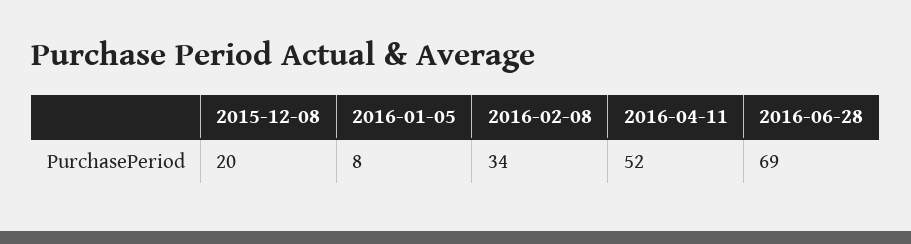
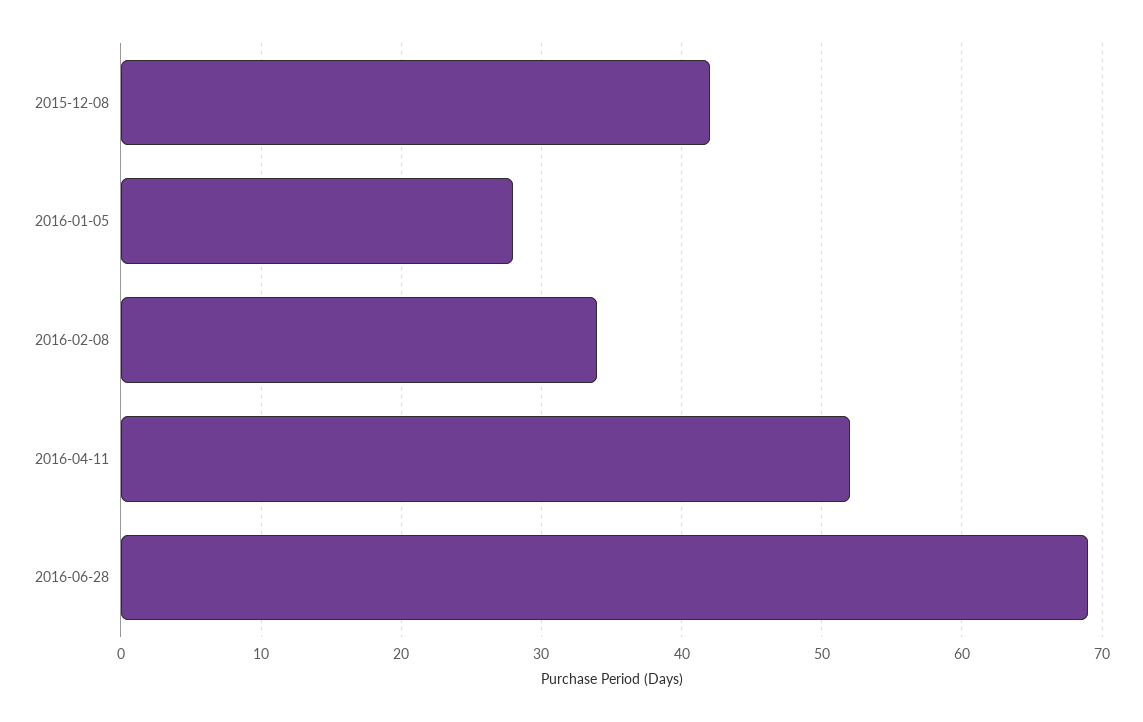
  {
-   "2015-12-08": 20,
+   "2015-12-08": 42,
-   "2016-01-05": 8,
+   "2016-01-05": 28,
    "2016-02-08": 34,
    "2016-04-11": 52,
    "2016-06-28": 69
  }

